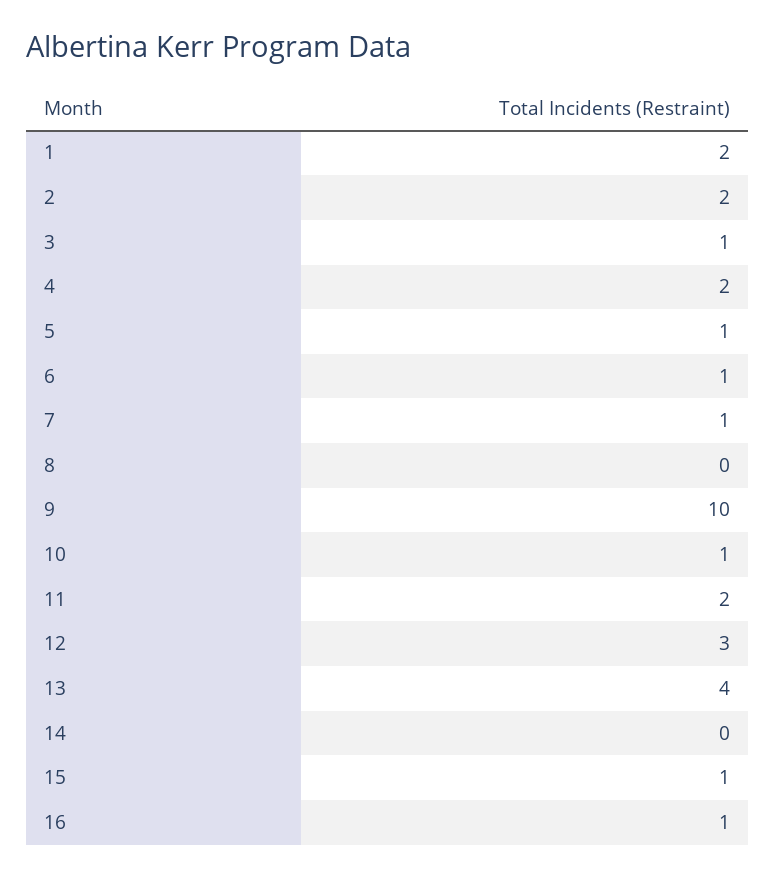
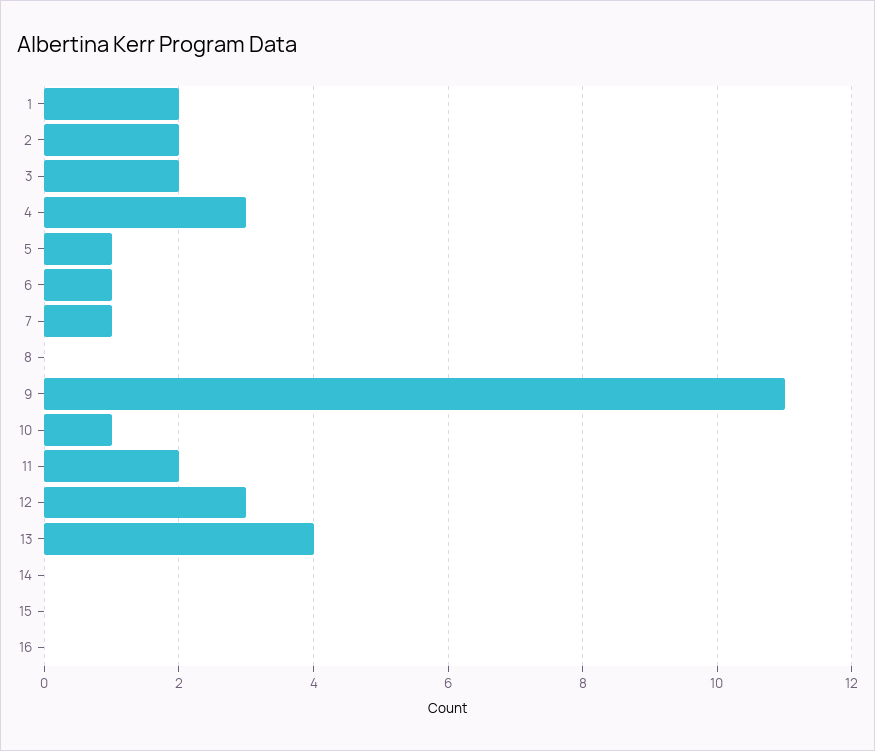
  {
    "1": 2,
    "2": 2,
-   "3": 1,
+   "3": 2,
-   "4": 2,
+   "4": 3,
    "5": 1,
    "6": 1,
    "7": 1,
    "8": 0,
-   "9": 10,
+   "9": 11,
    "10": 1,
    "11": 2,
    "12": 3,
    "13": 4,
    "14": 0,
-   "15": 1,
+   "15": 0,
-   "16": 1
+   "16": 0
  }

